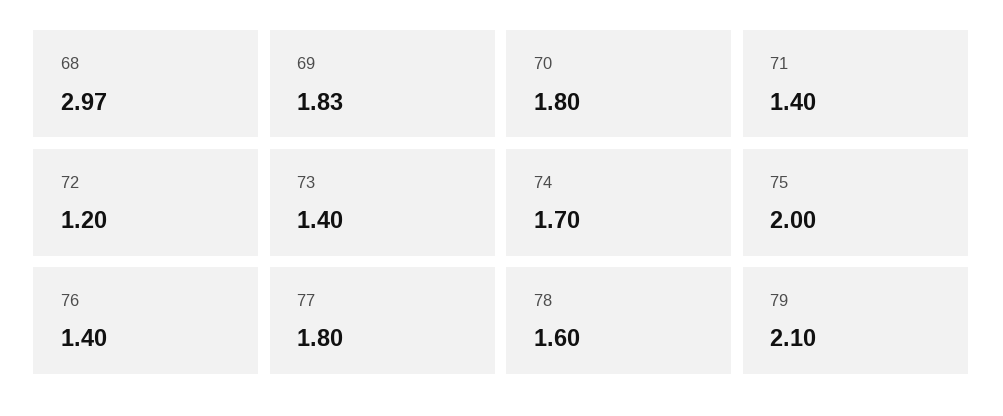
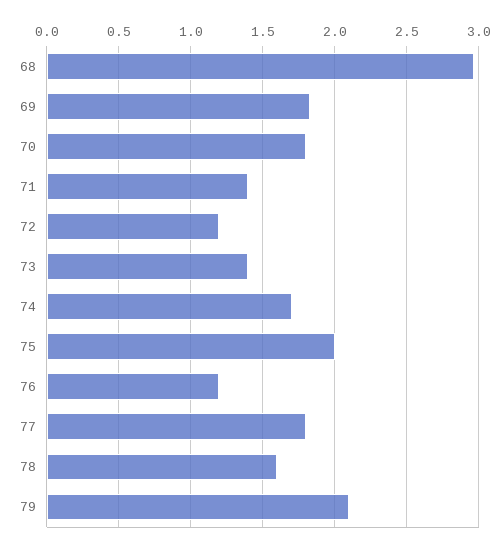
  {
    "68": 2.97,
    "69": 1.83,
    "70": 1.8,
    "71": 1.4,
    "72": 1.2,
    "73": 1.4,
    "74": 1.7,
    "75": 2,
-   "76": 1.4,
+   "76": 1.2,
    "77": 1.8,
    "78": 1.6,
    "79": 2.1
  }

